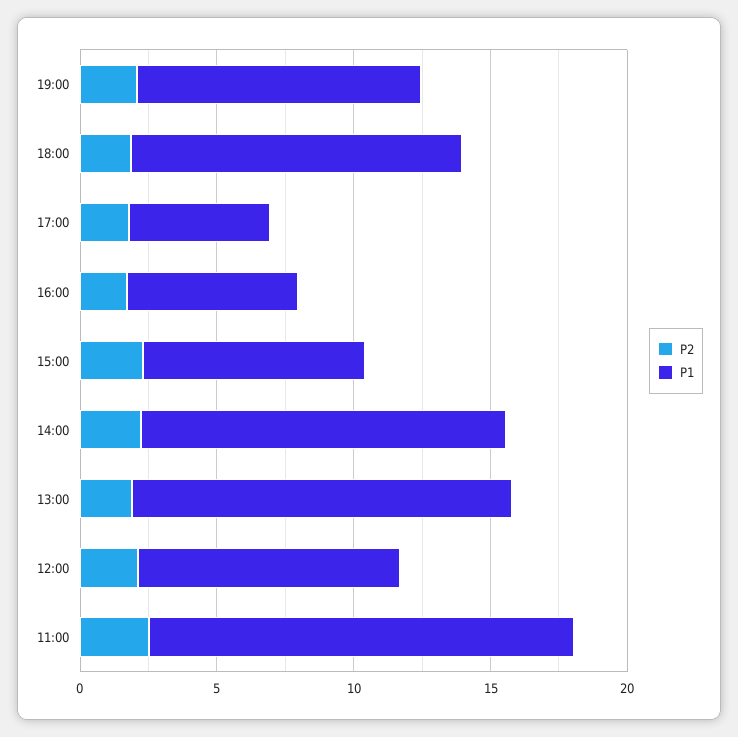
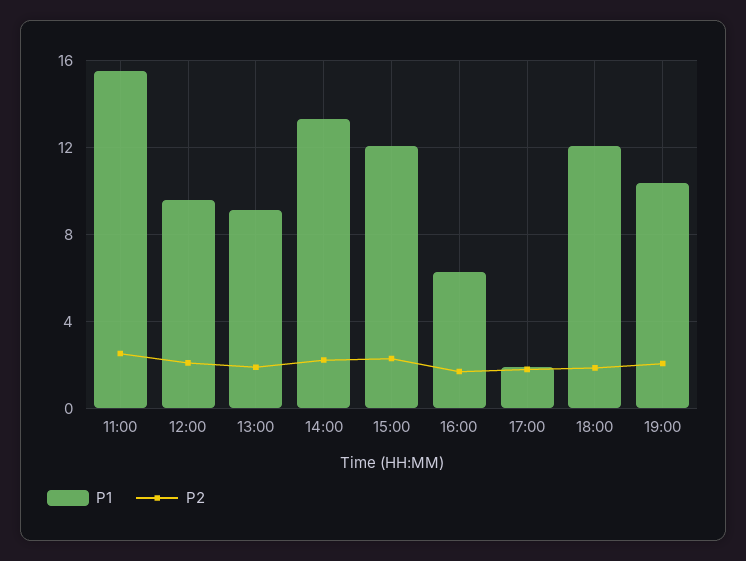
  {
    "P2": {
      "19:00": 2,
      "18:00": 2,
      "17:00": 2,
      "16:00": 1.5,
      "15:00": 2.5,
      "14:00": 2,
      "13:00": 2,
      "12:00": 2,
      "11:00": 2.5
    },
    "P1": {
      "19:00": 10.5,
      "18:00": 12,
-     "17:00": 5,
+     "17:00": 2,
      "16:00": 6.5,
-     "15:00": 8,
+     "15:00": 12,
      "14:00": 13.5,
-     "13:00": 14,
+     "13:00": 9,
      "12:00": 9.5,
      "11:00": 15.5
    }
  }

